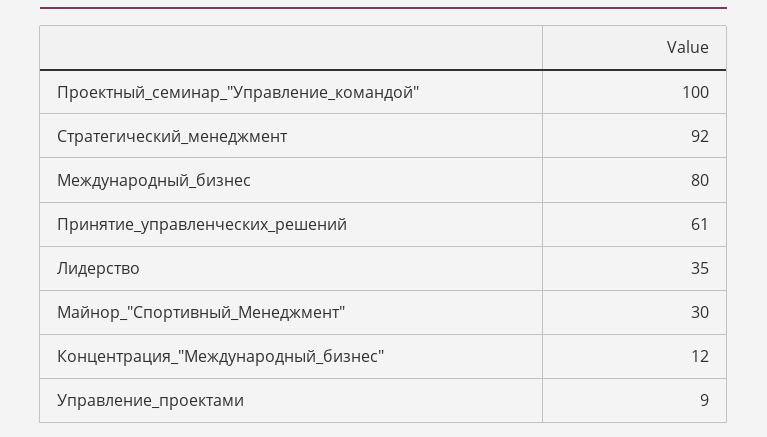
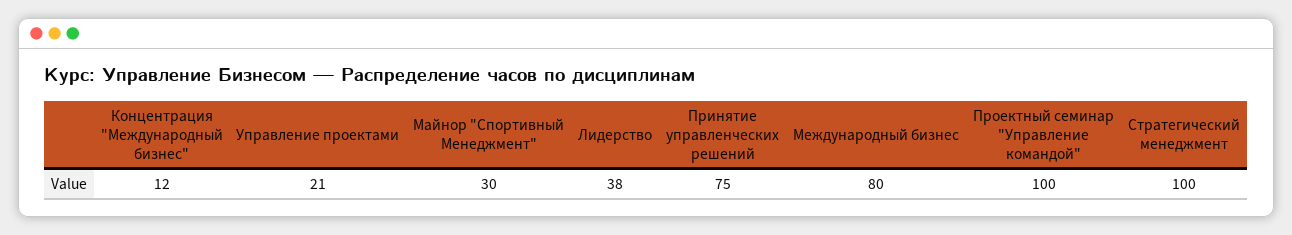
  {
    "Проектный_семинар_\"Управление_командой\"": 100,
-   "Стратегический_менеджмент": 92,
+   "Стратегический_менеджмент": 100,
    "Международный_бизнес": 80,
-   "Принятие_управленческих_решений": 61,
+   "Принятие_управленческих_решений": 75,
-   "Лидерство": 35,
+   "Лидерство": 38,
    "Майнор_\"Спортивный_Менеджмент\"": 30,
    "Концентрация_\"Международный_бизнес\"": 12,
-   "Управление_проектами": 9
+   "Управление_проектами": 21
  }

